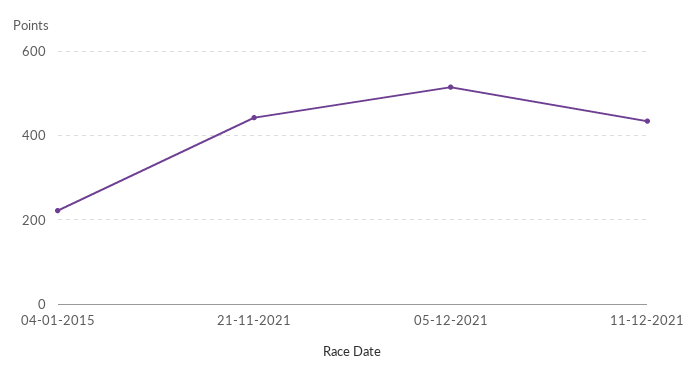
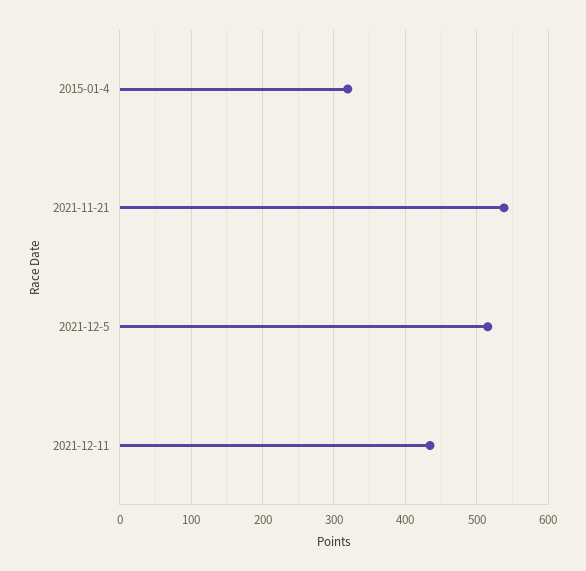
  {
-   "04-01-2015": 220,
+   "04-01-2015": 320,
-   "21-11-2021": 440,
+   "21-11-2021": 540,
    "05-12-2021": 520,
    "11-12-2021": 430
  }

